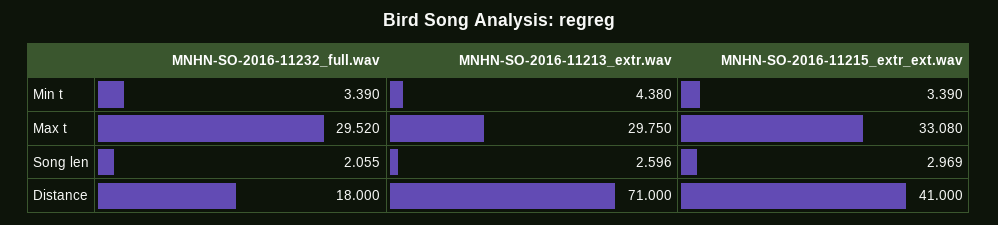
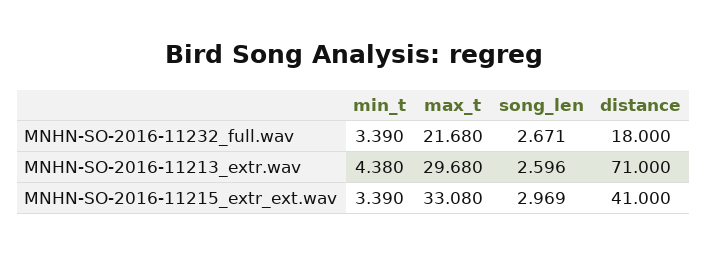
  {
    "MNHN-SO-2016-11232_full.wav": {
      "Min t": 3.39,
-     "Max t": 29.52,
+     "Max t": 21.68,
-     "Song len": 2.055,
+     "Song len": 2.671,
      "Distance": 18
    },
    "MNHN-SO-2016-11213_extr.wav": {
      "Min t": 4.38,
-     "Max t": 29.75,
+     "Max t": 29.68,
      "Song len": 2.596,
      "Distance": 71
    },
    "MNHN-SO-2016-11215_extr_ext.wav": {
      "Min t": 3.39,
      "Max t": 33.08,
      "Song len": 2.969,
      "Distance": 41
    }
  }

